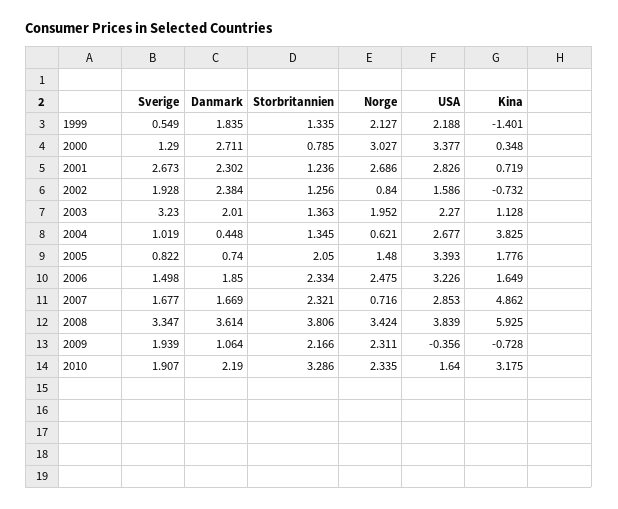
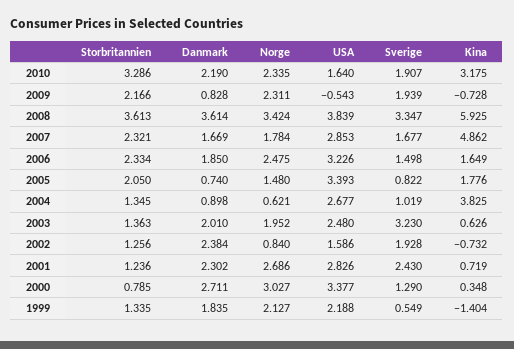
  {
    "Sverige": {
      "1999": 0.549,
      "2000": 1.29,
-     "2001": 2.673,
+     "2001": 2.43,
      "2002": 1.928,
      "2003": 3.23,
      "2004": 1.019,
      "2005": 0.822,
      "2006": 1.498,
      "2007": 1.677,
      "2008": 3.347,
      "2009": 1.939,
      "2010": 1.907
    },
    "Danmark": {
      "1999": 1.835,
      "2000": 2.711,
      "2001": 2.302,
      "2002": 2.384,
      "2003": 2.01,
-     "2004": 0.448,
+     "2004": 0.898,
      "2005": 0.74,
      "2006": 1.85,
      "2007": 1.669,
      "2008": 3.614,
-     "2009": 1.064,
+     "2009": 0.828,
      "2010": 2.19
    },
    "Storbritannien": {
      "1999": 1.335,
      "2000": 0.785,
      "2001": 1.236,
      "2002": 1.256,
      "2003": 1.363,
      "2004": 1.345,
      "2005": 2.05,
      "2006": 2.334,
      "2007": 2.321,
-     "2008": 3.806,
+     "2008": 3.613,
      "2009": 2.166,
      "2010": 3.286
    },
    "Norge": {
      "1999": 2.127,
      "2000": 3.027,
      "2001": 2.686,
      "2002": 0.84,
      "2003": 1.952,
      "2004": 0.621,
      "2005": 1.48,
      "2006": 2.475,
-     "2007": 0.716,
+     "2007": 1.784,
      "2008": 3.424,
      "2009": 2.311,
      "2010": 2.335
    },
    "USA": {
      "1999": 2.188,
      "2000": 3.377,
      "2001": 2.826,
      "2002": 1.586,
-     "2003": 2.27,
+     "2003": 2.48,
      "2004": 2.677,
      "2005": 3.393,
      "2006": 3.226,
      "2007": 2.853,
      "2008": 3.839,
-     "2009": -0.356,
+     "2009": -0.543,
      "2010": 1.64
    },
    "Kina": {
-     "1999": -1.401,
+     "1999": -1.404,
      "2000": 0.348,
      "2001": 0.719,
      "2002": -0.732,
-     "2003": 1.128,
+     "2003": 0.626,
      "2004": 3.825,
      "2005": 1.776,
      "2006": 1.649,
      "2007": 4.862,
      "2008": 5.925,
      "2009": -0.728,
      "2010": 3.175
    }
  }

